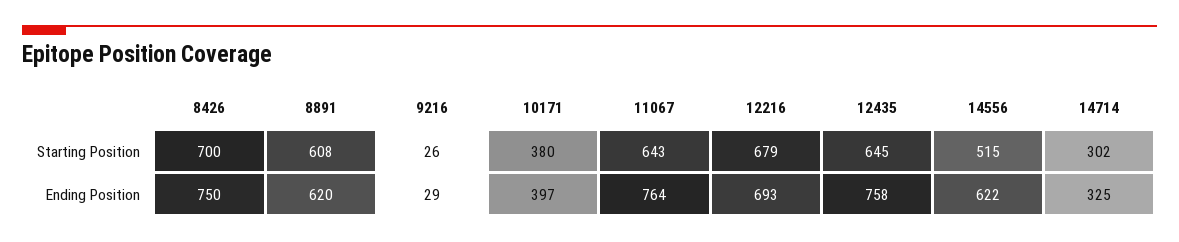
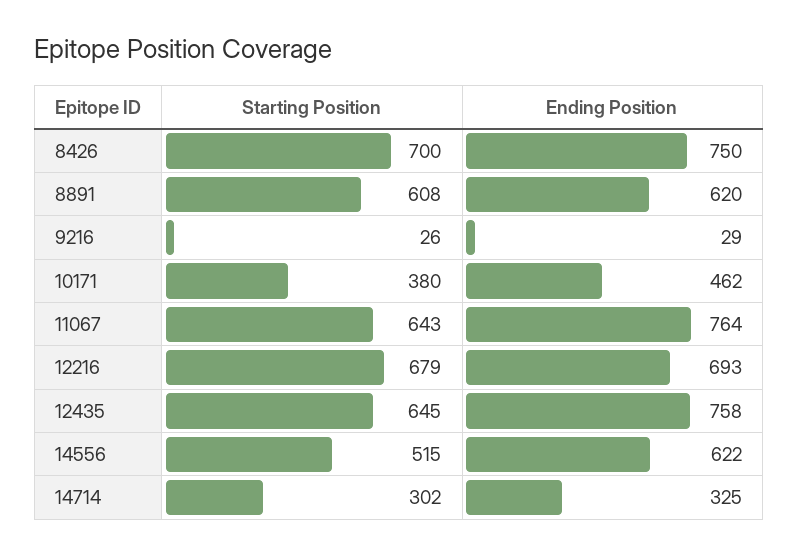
  {
    "8426": {
      "Starting Position": 700,
      "Ending Position": 750
    },
    "8891": {
      "Starting Position": 608,
      "Ending Position": 620
    },
    "9216": {
      "Starting Position": 26,
      "Ending Position": 29
    },
    "10171": {
      "Starting Position": 380,
-     "Ending Position": 397
+     "Ending Position": 462
    },
    "11067": {
      "Starting Position": 643,
      "Ending Position": 764
    },
    "12216": {
      "Starting Position": 679,
      "Ending Position": 693
    },
    "12435": {
      "Starting Position": 645,
      "Ending Position": 758
    },
    "14556": {
      "Starting Position": 515,
      "Ending Position": 622
    },
    "14714": {
      "Starting Position": 302,
      "Ending Position": 325
    }
  }

